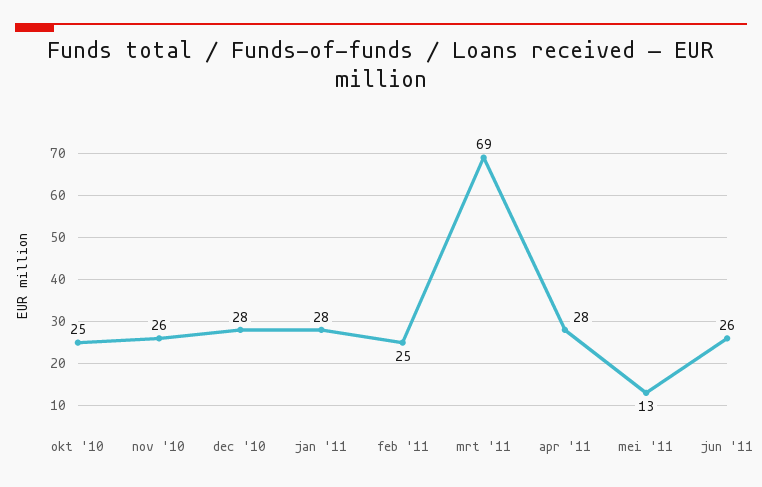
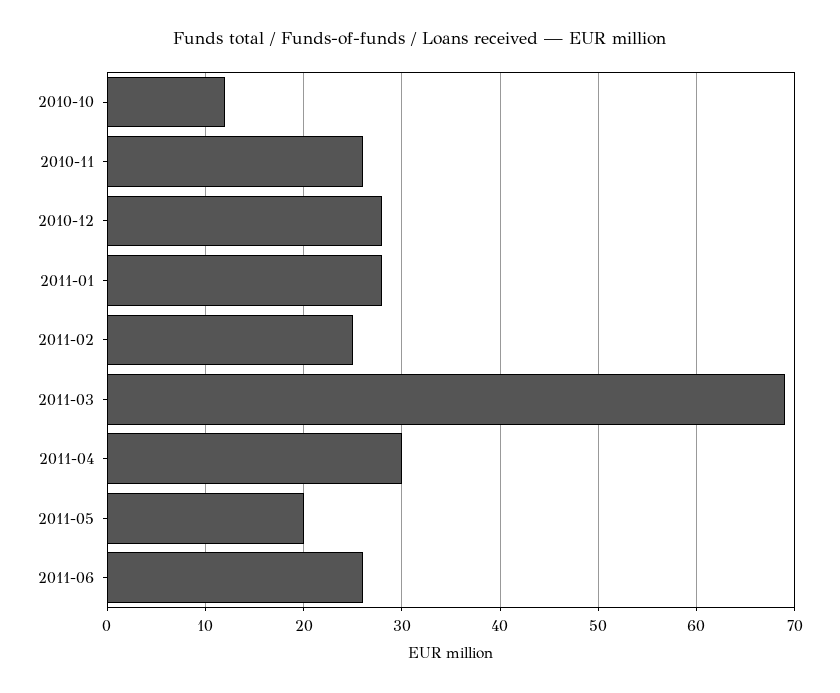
  {
-   "okt '10": 25,
+   "okt '10": 12,
    "nov '10": 26,
    "dec '10": 28,
    "jan '11": 28,
    "feb '11": 25,
    "mrt '11": 69,
-   "apr '11": 28,
+   "apr '11": 30,
-   "mei '11": 13,
+   "mei '11": 20,
    "jun '11": 26
  }

